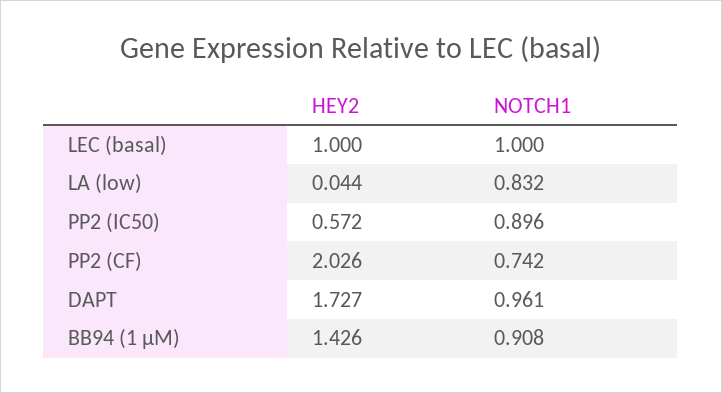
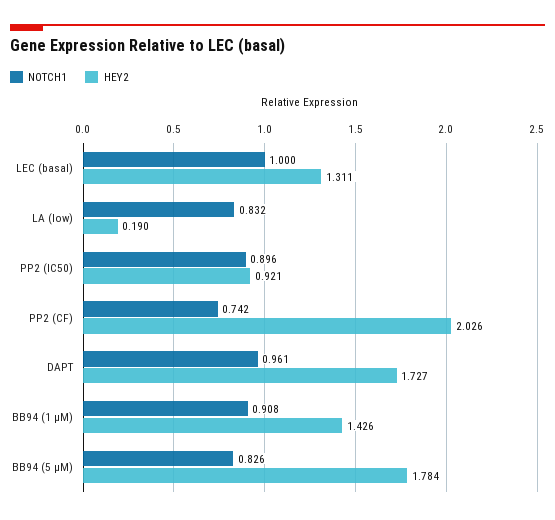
  {
    "HEY2": {
-     "LEC (basal)": 1,
+     "LEC (basal)": 1.311,
-     "LA (low)": 0.044,
+     "LA (low)": 0.19,
-     "PP2 (IC50)": 0.572,
+     "PP2 (IC50)": 0.921,
      "PP2 (CF)": 2.026,
      "DAPT": 1.727,
-     "BB94 (1 µM)": 1.426
+     "BB94 (1 µM)": 1.426,
+     "BB94 (5 µM)": 1.784
    },
    "NOTCH1": {
      "LEC (basal)": 1,
      "LA (low)": 0.832,
      "PP2 (IC50)": 0.896,
      "PP2 (CF)": 0.742,
      "DAPT": 0.961,
-     "BB94 (1 µM)": 0.908
+     "BB94 (1 µM)": 0.908,
+     "BB94 (5 µM)": 0.826
    }
  }

